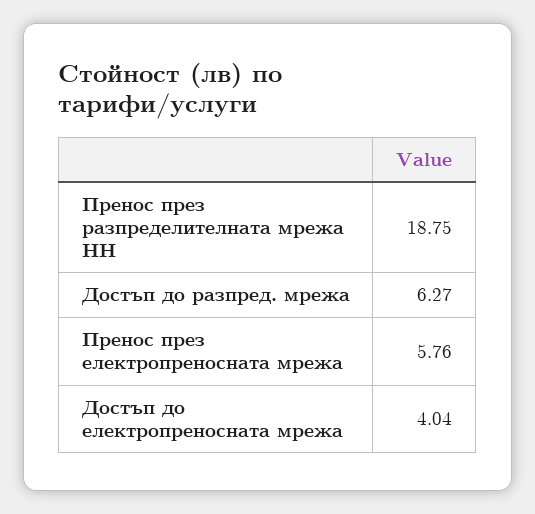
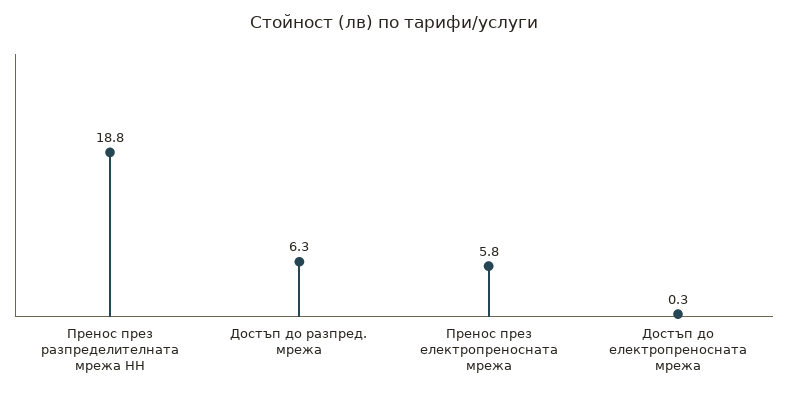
  {
    "Пренос през разпределителната мрежа НН": 18.75,
    "Достъп до разпред. мрежа": 6.27,
    "Пренос през електропреносната мрежа": 5.76,
-   "Достъп до електропреносната мрежа": 4.04
+   "Достъп до електропреносната мрежа": 0.3
  }

